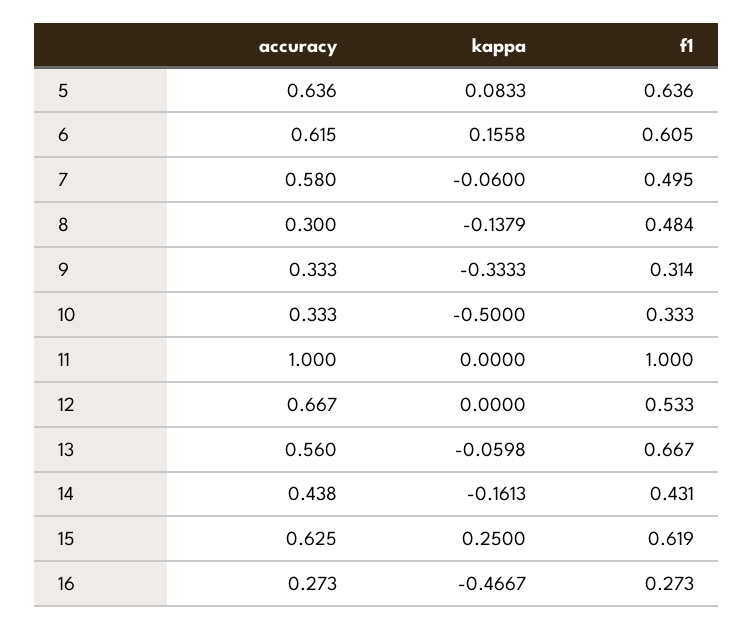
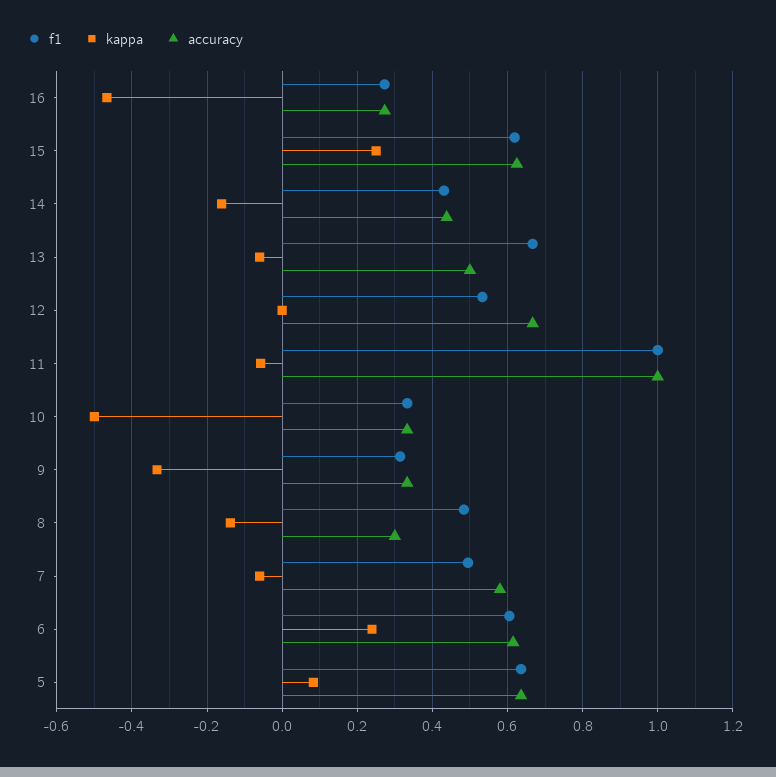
  {
    "accuracy": {
      "5": 0.636,
      "6": 0.615,
      "7": 0.58,
      "8": 0.3,
      "9": 0.333,
      "10": 0.333,
      "11": 1,
      "12": 0.667,
-     "13": 0.56,
+     "13": 0.5,
      "14": 0.438,
      "15": 0.625,
      "16": 0.273
    },
    "kappa": {
      "5": 0.0833,
-     "6": 0.1558,
+     "6": 0.24,
      "7": -0.06,
      "8": -0.1379,
      "9": -0.3333,
      "10": -0.5,
-     "11": 0,
+     "11": -0.06,
      "12": 0,
      "13": -0.0598,
      "14": -0.1613,
      "15": 0.25,
      "16": -0.4667
    },
    "f1": {
      "5": 0.636,
      "6": 0.605,
      "7": 0.495,
      "8": 0.484,
      "9": 0.314,
      "10": 0.333,
      "11": 1,
      "12": 0.533,
      "13": 0.667,
      "14": 0.431,
      "15": 0.619,
      "16": 0.273
    }
  }

